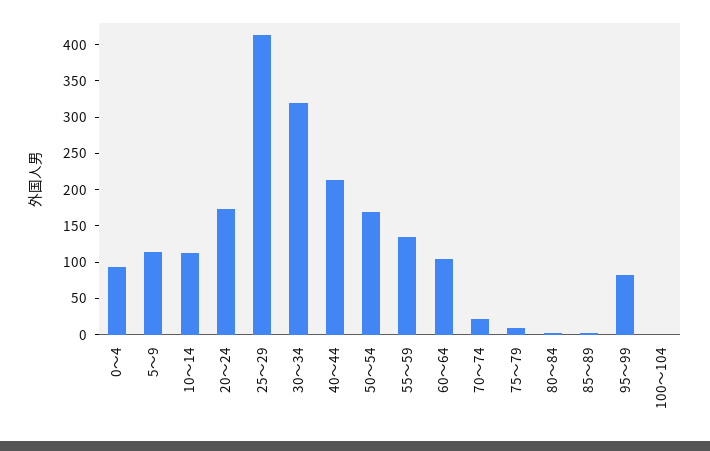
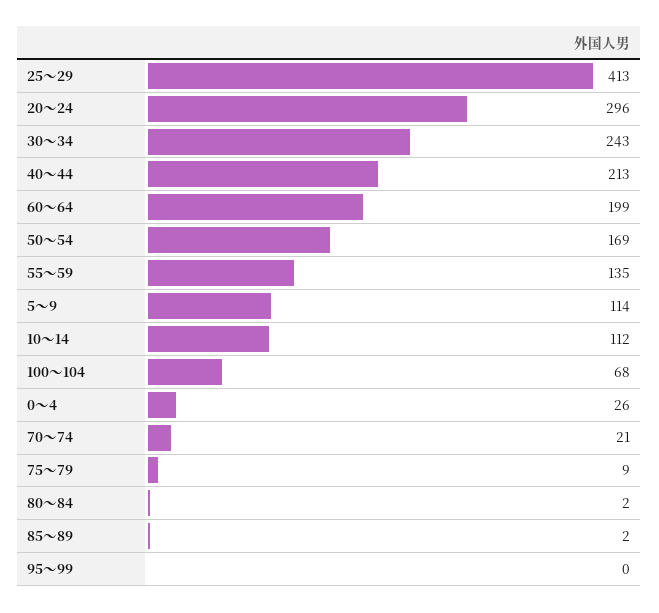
  {
-   "0～4": 100,
+   "0～4": 26,
    "5～9": 114,
    "10～14": 112,
-   "20～24": 175,
+   "20～24": 296,
    "25～29": 413,
-   "30～34": 325,
+   "30～34": 243,
    "40～44": 213,
    "50～54": 169,
    "55～59": 135,
-   "60～64": 100,
+   "60～64": 199,
    "70～74": 21,
    "75～79": 9,
    "80～84": 2,
    "85～89": 2,
-   "95～99": 75,
+   "95～99": 0,
-   "100～104": 0
+   "100～104": 68
  }

